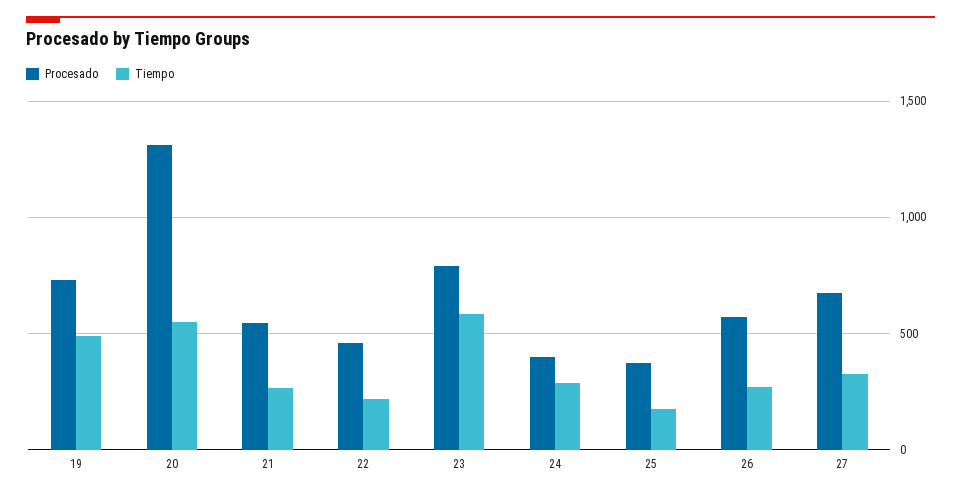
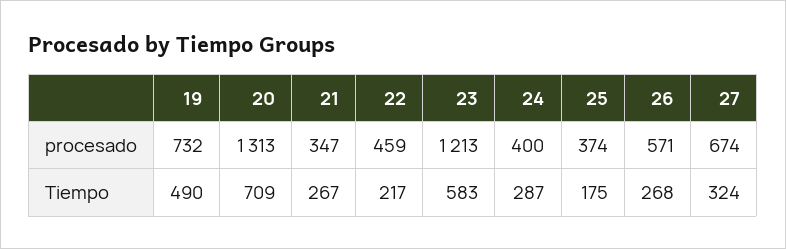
  {
    "Procesado": {
      "19": 732,
      "20": 1313,
-     "21": 550,
+     "21": 347,
      "22": 459,
-     "23": 800,
+     "23": 1213,
      "24": 400,
      "25": 374,
      "26": 571,
      "27": 674
    },
    "Tiempo": {
      "19": 490,
-     "20": 550,
+     "20": 709,
      "21": 267,
      "22": 217,
      "23": 583,
      "24": 287,
      "25": 175,
      "26": 268,
      "27": 324
    }
  }

